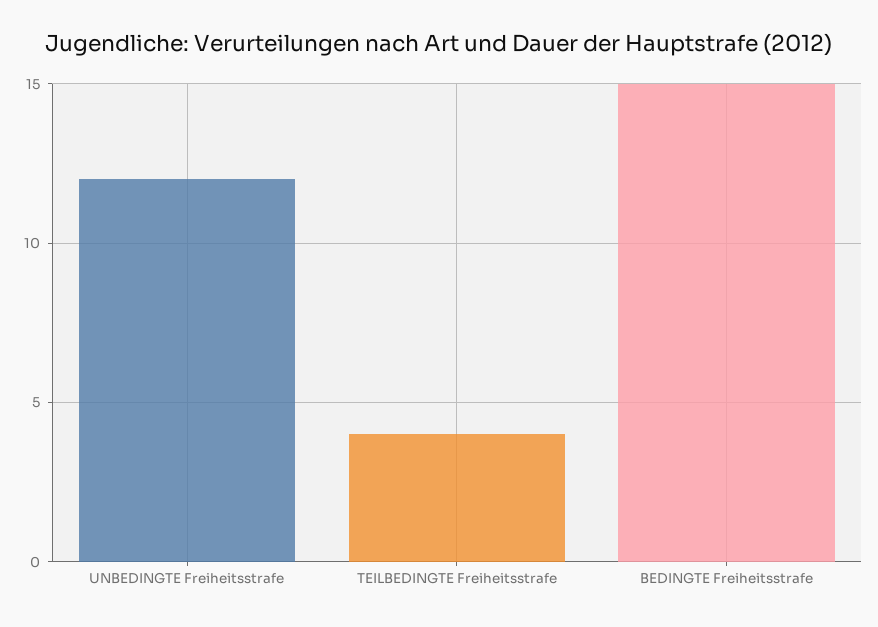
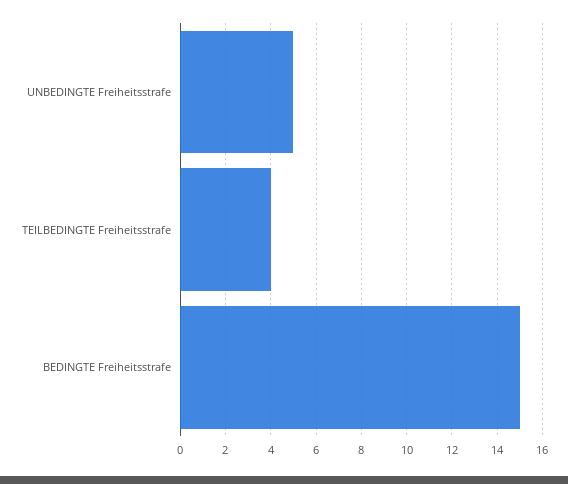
  {
-   "UNBEDINGTE Freiheitsstrafe": 12,
+   "UNBEDINGTE Freiheitsstrafe": 5,
    "TEILBEDINGTE Freiheitsstrafe": 4,
    "BEDINGTE Freiheitsstrafe": 15
  }

